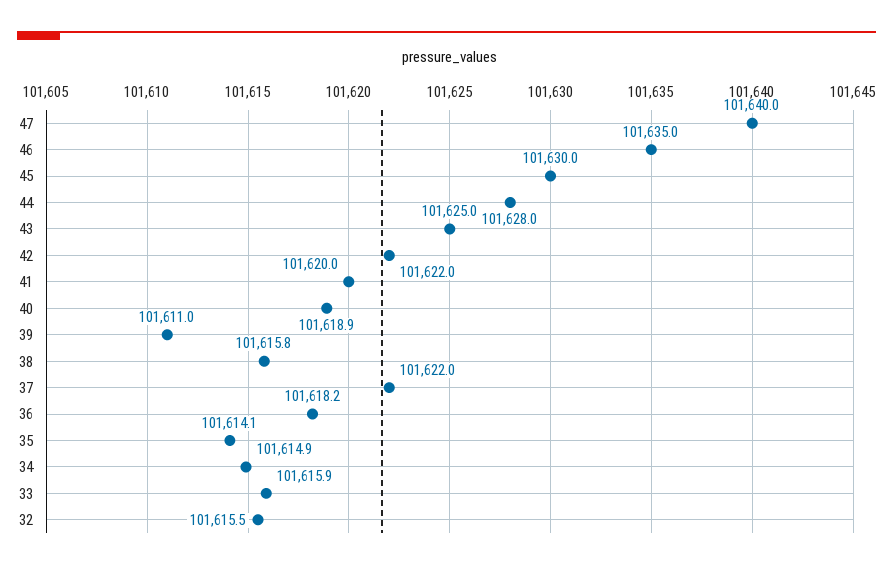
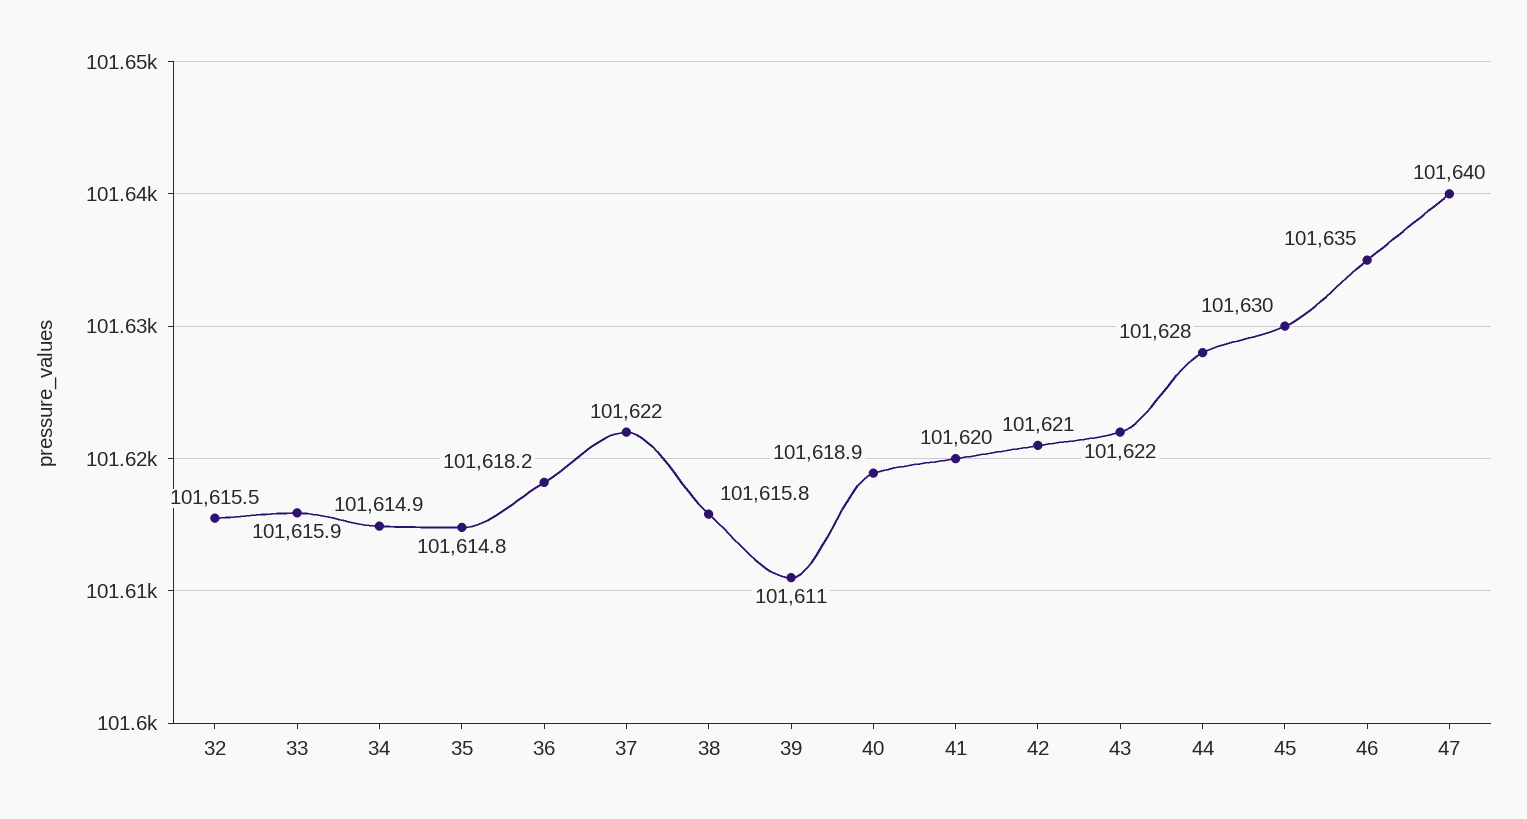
  {
    "47": 101640,
    "46": 101635,
    "45": 101630,
    "44": 101628,
-   "43": 101625,
+   "43": 101622,
-   "42": 101622,
+   "42": 101621,
    "41": 101620,
    "40": 101618.9,
    "39": 101611,
    "38": 101615.8,
    "37": 101622,
    "36": 101618.2,
-   "35": 101614.1,
+   "35": 101614.8,
    "34": 101614.9,
    "33": 101615.9,
    "32": 101615.5
  }

